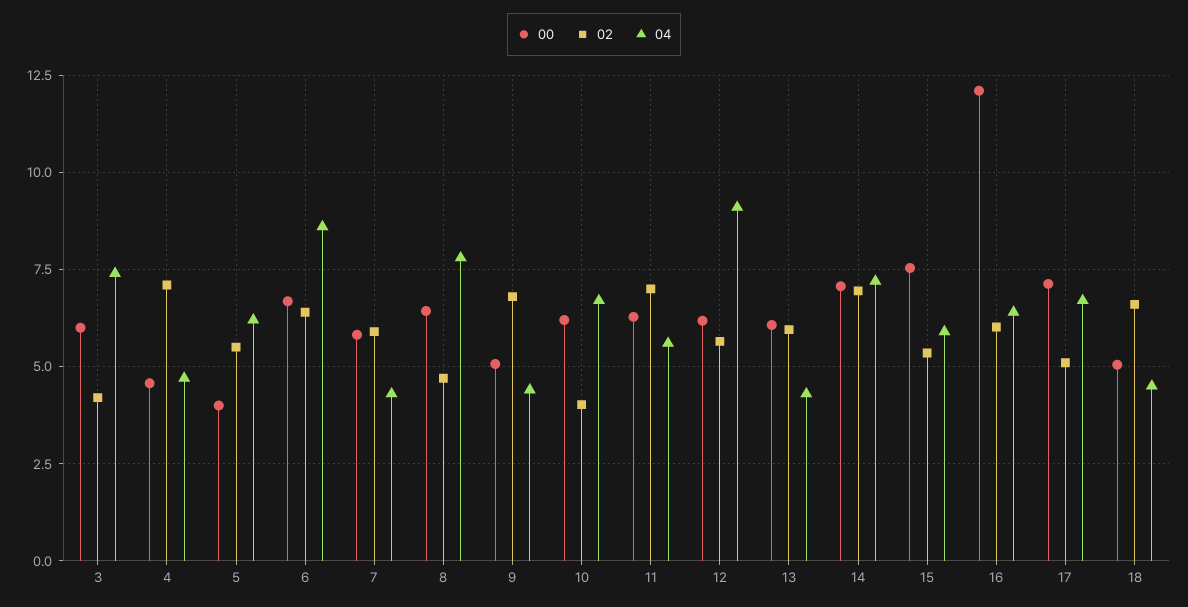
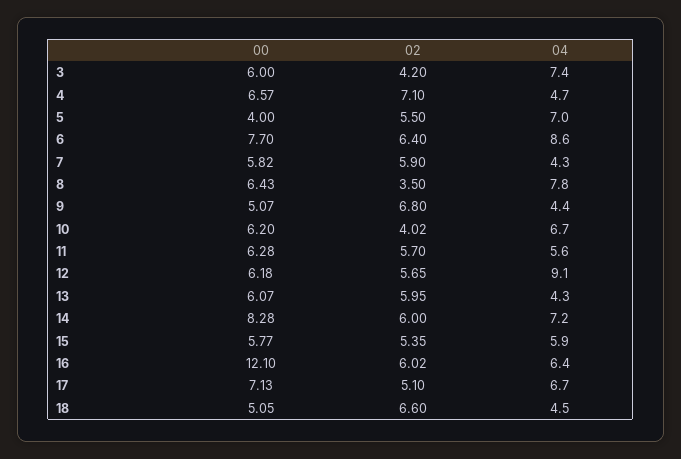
  {
    "00": {
      "3": 6,
-     "4": 4.5,
+     "4": 6.57,
      "5": 4,
-     "6": 6.75,
+     "6": 7.7,
      "7": 5.82,
      "8": 6.43,
      "9": 5.07,
      "10": 6.2,
      "11": 6.28,
      "12": 6.18,
      "13": 6.07,
-     "14": 7,
+     "14": 8.28,
-     "15": 7.5,
+     "15": 5.77,
      "16": 12.1,
      "17": 7.13,
      "18": 5.05
    },
    "02": {
      "3": 4.2,
      "4": 7.1,
      "5": 5.5,
      "6": 6.4,
      "7": 5.9,
-     "8": 4.75,
+     "8": 3.5,
      "9": 6.8,
      "10": 4.02,
-     "11": 7,
+     "11": 5.7,
      "12": 5.65,
      "13": 5.95,
-     "14": 7,
+     "14": 6,
      "15": 5.35,
      "16": 6.02,
      "17": 5.1,
      "18": 6.6
    },
    "04": {
      "3": 7.4,
      "4": 4.7,
-     "5": 6.25,
+     "5": 7,
      "6": 8.6,
      "7": 4.3,
      "8": 7.8,
      "9": 4.4,
      "10": 6.7,
      "11": 5.6,
      "12": 9.1,
      "13": 4.3,
      "14": 7.2,
      "15": 5.9,
      "16": 6.4,
      "17": 6.7,
      "18": 4.5
    }
  }

